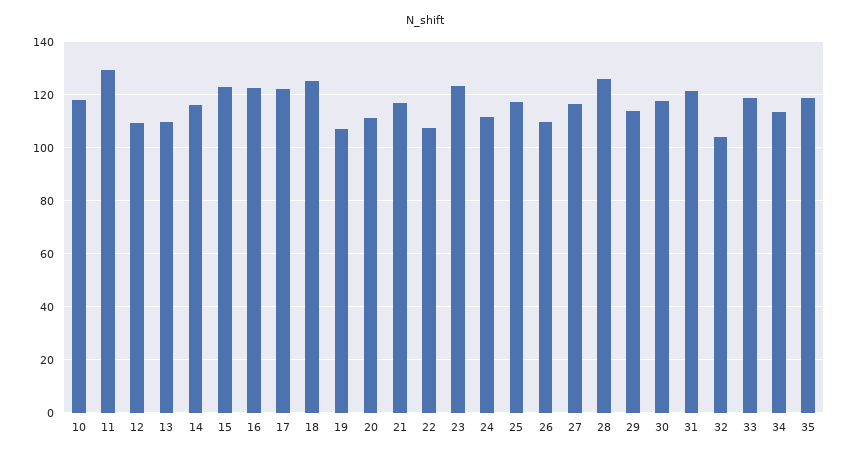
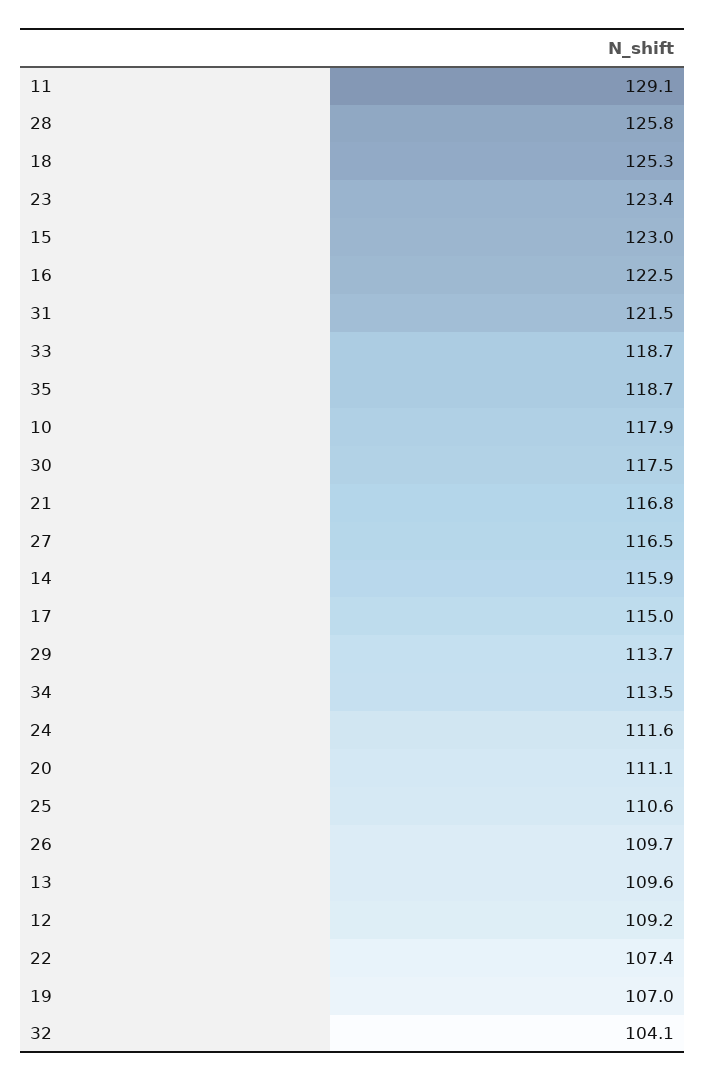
  {
    "10": 117.9,
    "11": 129.1,
    "12": 109.2,
    "13": 109.6,
    "14": 115.9,
    "15": 123,
    "16": 122.5,
-   "17": 122.5,
+   "17": 115,
    "18": 125.3,
    "19": 107,
    "20": 111.1,
    "21": 116.8,
    "22": 107.4,
    "23": 123.4,
    "24": 111.6,
-   "25": 117.5,
+   "25": 110.6,
    "26": 109.7,
    "27": 116.5,
    "28": 125.8,
    "29": 113.7,
    "30": 117.5,
    "31": 121.5,
    "32": 104.1,
    "33": 118.7,
    "34": 113.5,
    "35": 118.7
  }

